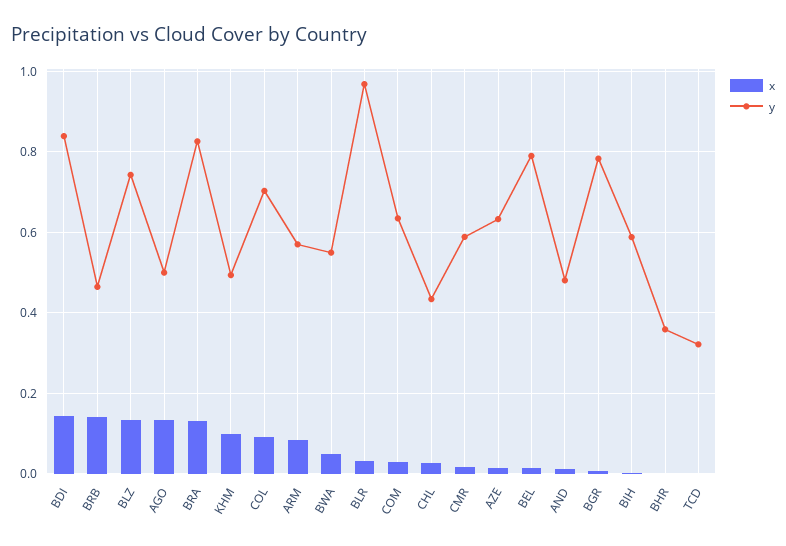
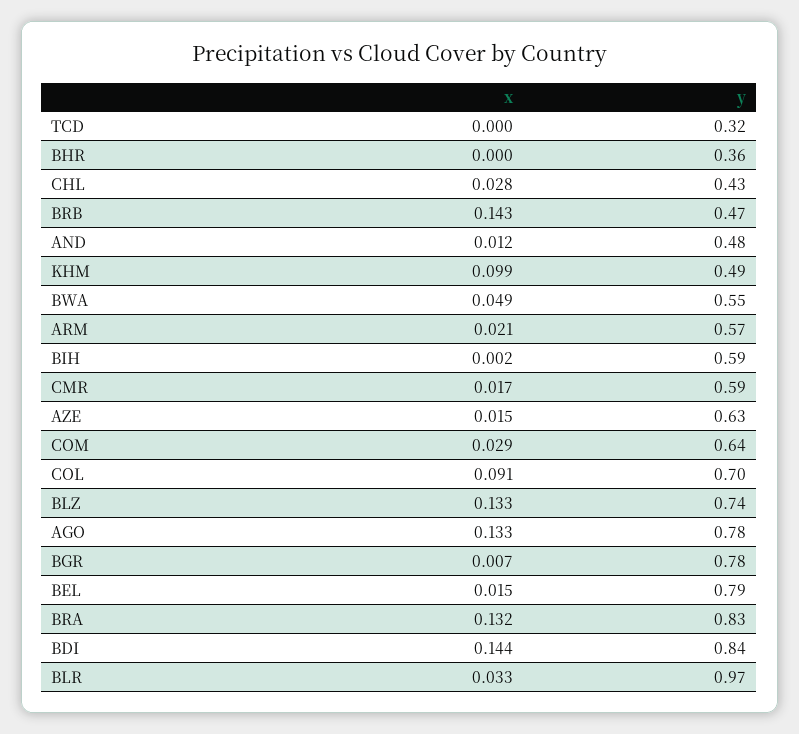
  {
    "x": {
      "BDI": 0.144,
      "BRB": 0.143,
      "BLZ": 0.133,
      "AGO": 0.133,
      "BRA": 0.132,
      "KHM": 0.099,
      "COL": 0.091,
-     "ARM": 0.08,
+     "ARM": 0.021,
      "BWA": 0.049,
      "BLR": 0.033,
      "COM": 0.029,
      "CHL": 0.028,
      "CMR": 0.017,
      "AZE": 0.015,
      "BEL": 0.015,
      "AND": 0.012,
      "BGR": 0.007,
      "BIH": 0.002,
      "BHR": 0,
      "TCD": 0
    },
    "y": {
      "BDI": 0.84,
      "BRB": 0.47,
      "BLZ": 0.74,
-     "AGO": 0.5,
+     "AGO": 0.78,
      "BRA": 0.83,
      "KHM": 0.49,
      "COL": 0.7,
      "ARM": 0.57,
      "BWA": 0.55,
      "BLR": 0.97,
      "COM": 0.64,
      "CHL": 0.43,
      "CMR": 0.59,
      "AZE": 0.63,
      "BEL": 0.79,
      "AND": 0.48,
      "BGR": 0.78,
      "BIH": 0.59,
      "BHR": 0.36,
      "TCD": 0.32
    }
  }

